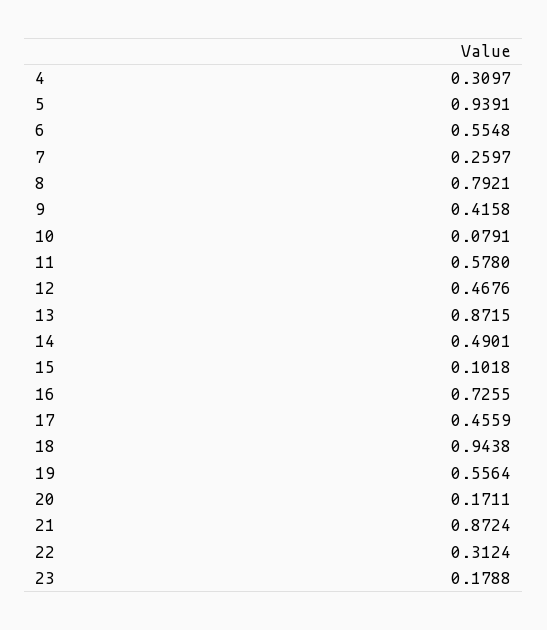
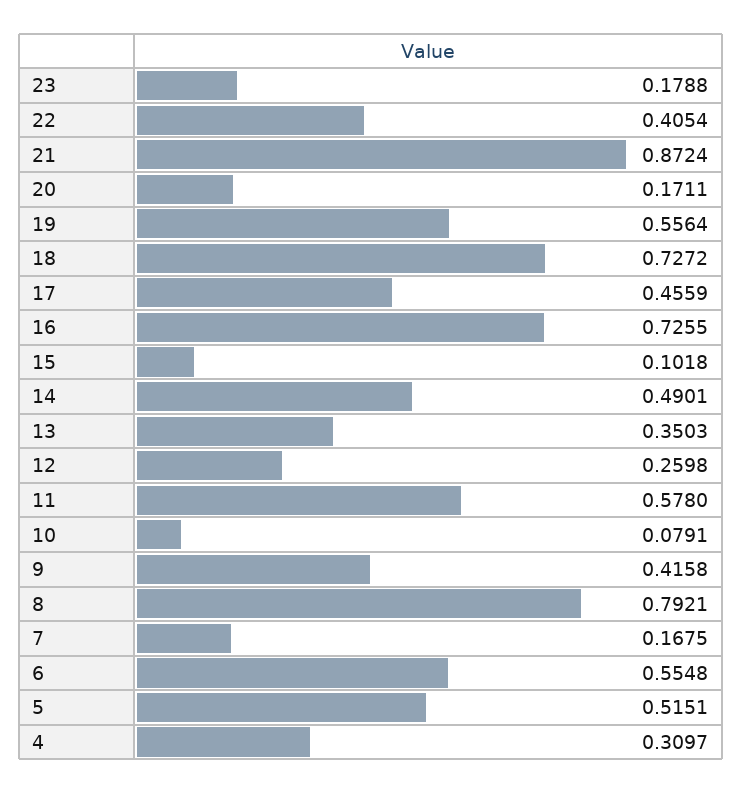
  {
    "4": 0.3097,
-   "5": 0.9391,
+   "5": 0.5151,
    "6": 0.5548,
-   "7": 0.2597,
+   "7": 0.1675,
    "8": 0.7921,
    "9": 0.4158,
    "10": 0.0791,
    "11": 0.578,
-   "12": 0.4676,
+   "12": 0.2598,
-   "13": 0.8715,
+   "13": 0.3503,
    "14": 0.4901,
    "15": 0.1018,
    "16": 0.7255,
    "17": 0.4559,
-   "18": 0.9438,
+   "18": 0.7272,
    "19": 0.5564,
    "20": 0.1711,
    "21": 0.8724,
-   "22": 0.3124,
+   "22": 0.4054,
    "23": 0.1788
  }

